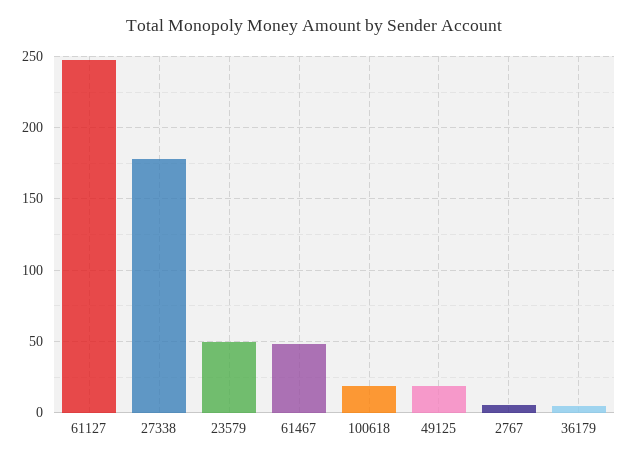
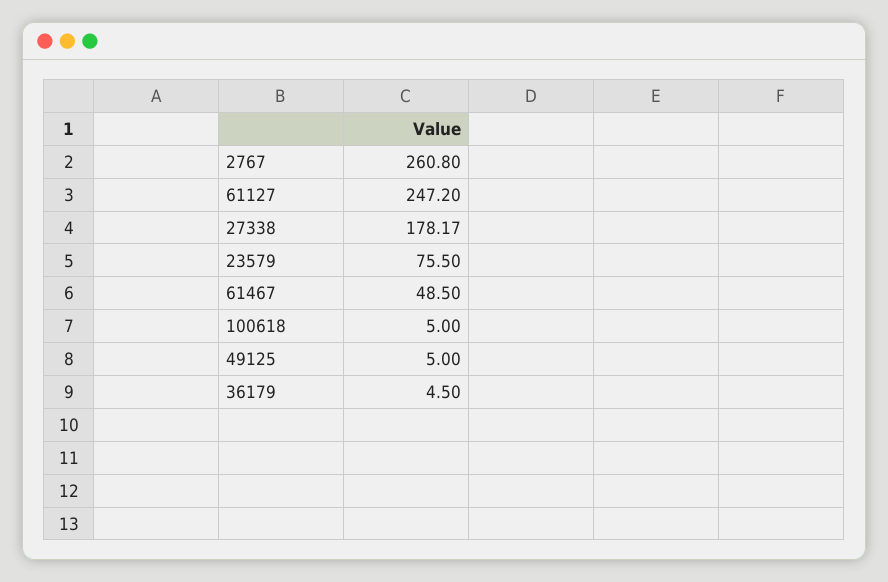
  {
    "61127": 247.2,
    "27338": 178.17,
-   "23579": 50,
+   "23579": 75.5,
    "61467": 48.5,
-   "100618": 20,
+   "100618": 5,
-   "49125": 20,
+   "49125": 5,
-   "2767": 5,
+   "2767": 260.8,
    "36179": 4.5
  }

